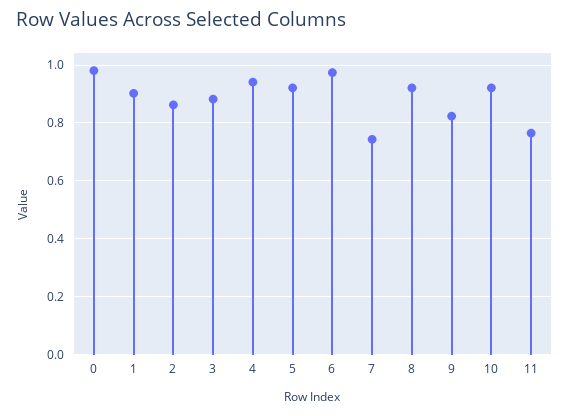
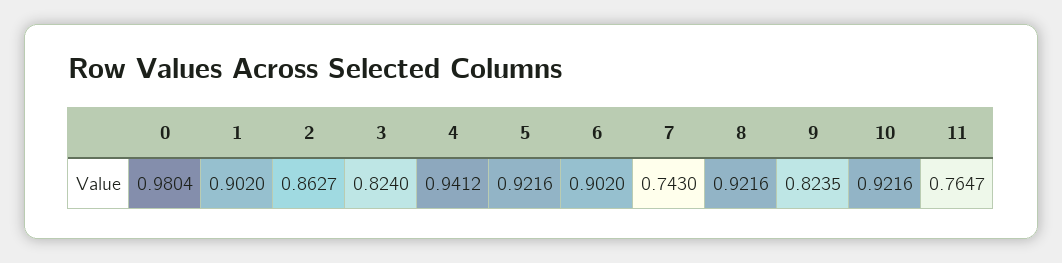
  {
    "0": 0.9804,
    "1": 0.902,
    "2": 0.8627,
-   "3": 0.875,
+   "3": 0.824,
    "4": 0.9412,
    "5": 0.9216,
-   "6": 0.975,
+   "6": 0.902,
    "7": 0.743,
    "8": 0.9216,
    "9": 0.8235,
    "10": 0.9216,
    "11": 0.7647
  }

